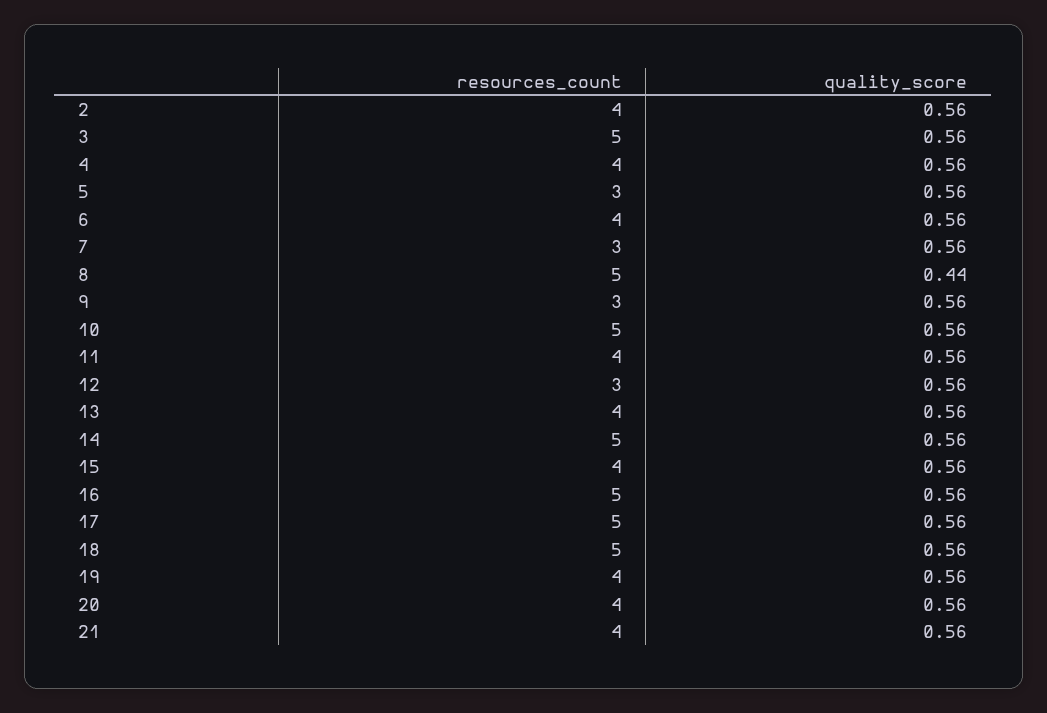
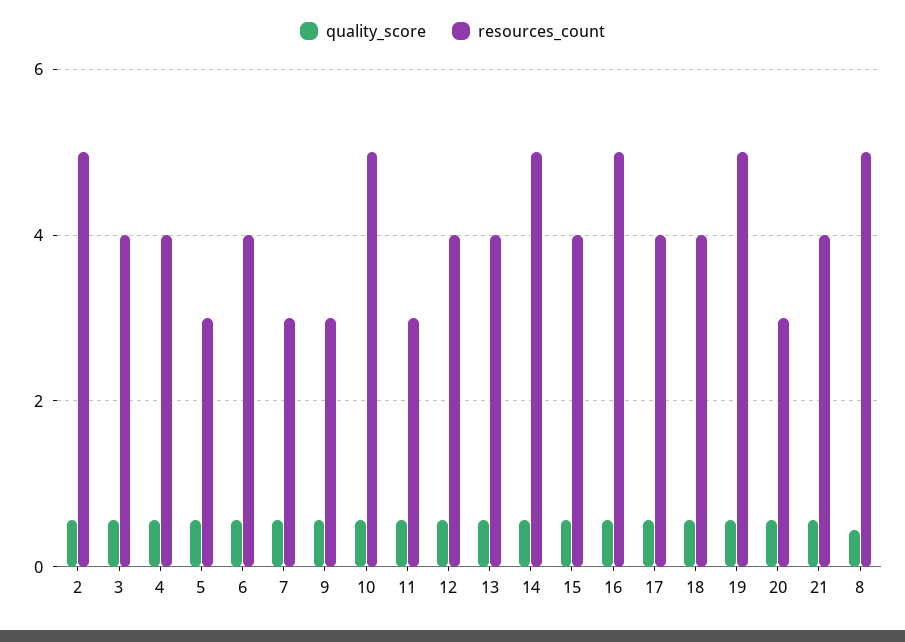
  {
    "resources_count": {
-     "2": 4,
+     "2": 5,
-     "3": 5,
+     "3": 4,
      "4": 4,
      "5": 3,
      "6": 4,
      "7": 3,
      "8": 5,
      "9": 3,
      "10": 5,
-     "11": 4,
+     "11": 3,
-     "12": 3,
+     "12": 4,
      "13": 4,
      "14": 5,
      "15": 4,
      "16": 5,
-     "17": 5,
+     "17": 4,
-     "18": 5,
+     "18": 4,
-     "19": 4,
+     "19": 5,
-     "20": 4,
+     "20": 3,
      "21": 4
    },
    "quality_score": {
      "2": 0.56,
      "3": 0.56,
      "4": 0.56,
      "5": 0.56,
      "6": 0.56,
      "7": 0.56,
      "8": 0.44,
      "9": 0.56,
      "10": 0.56,
      "11": 0.56,
      "12": 0.56,
      "13": 0.56,
      "14": 0.56,
      "15": 0.56,
      "16": 0.56,
      "17": 0.56,
      "18": 0.56,
      "19": 0.56,
      "20": 0.56,
      "21": 0.56
    }
  }

